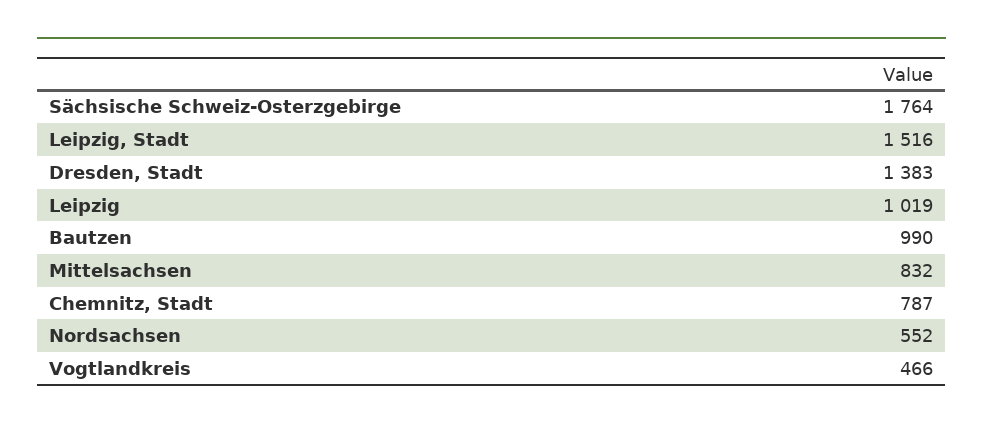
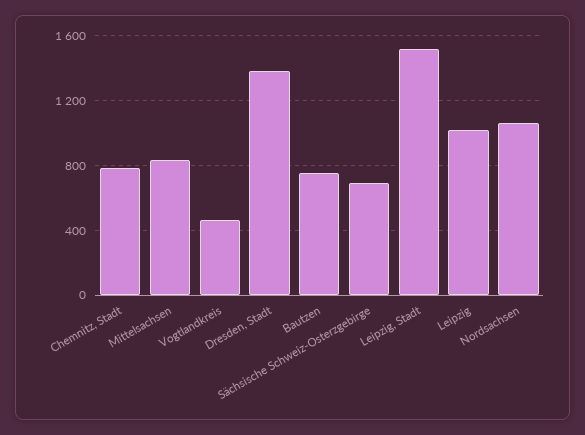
  {
-   "Sächsische Schweiz-Osterzgebirge": 1764,
+   "Sächsische Schweiz-Osterzgebirge": 700,
    "Leipzig, Stadt": 1516,
    "Dresden, Stadt": 1383,
    "Leipzig": 1019,
-   "Bautzen": 990,
+   "Bautzen": 750,
    "Mittelsachsen": 832,
    "Chemnitz, Stadt": 787,
-   "Nordsachsen": 552,
+   "Nordsachsen": 1050,
    "Vogtlandkreis": 466
  }

